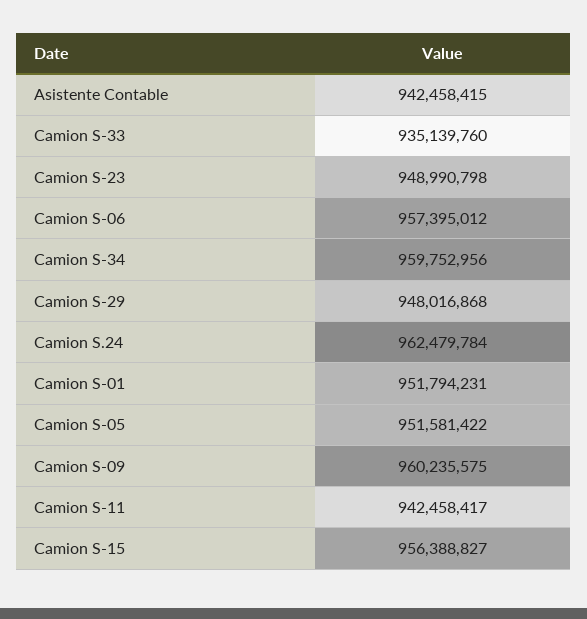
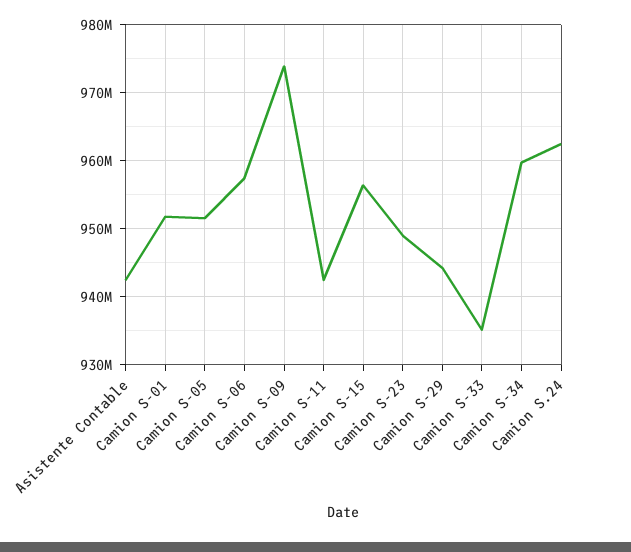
  {
    "Asistente Contable": 942458415,
    "Camion S-33": 935139760,
    "Camion S-23": 948990798,
    "Camion S-06": 957395012,
    "Camion S-34": 959752956,
-   "Camion S-29": 948016868,
+   "Camion S-29": 944000000,
    "Camion S.24": 962479784,
    "Camion S-01": 951794231,
    "Camion S-05": 951581422,
-   "Camion S-09": 960235575,
+   "Camion S-09": 974000000,
    "Camion S-11": 942458417,
    "Camion S-15": 956388827
  }

